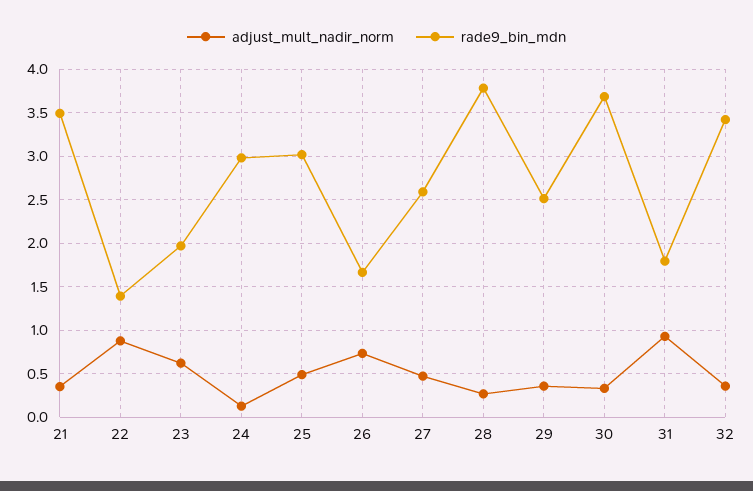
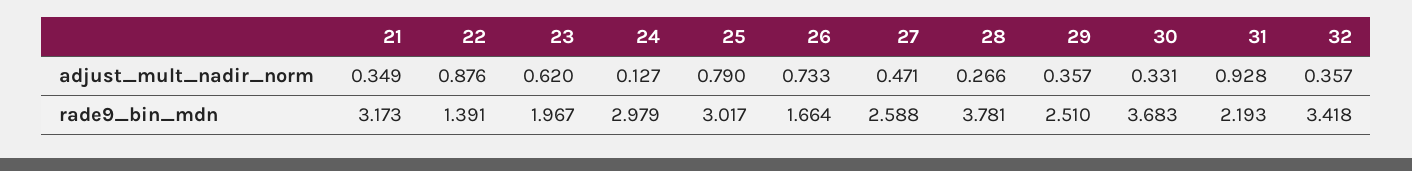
  {
    "adjust_mult_nadir_norm": {
      "21": 0.349,
      "22": 0.876,
      "23": 0.62,
      "24": 0.127,
-     "25": 0.5,
+     "25": 0.79,
      "26": 0.733,
      "27": 0.471,
      "28": 0.266,
      "29": 0.357,
      "30": 0.331,
      "31": 0.928,
      "32": 0.357
    },
    "rade9_bin_mdn": {
-     "21": 3.5,
+     "21": 3.173,
      "22": 1.391,
      "23": 1.967,
      "24": 2.979,
      "25": 3.017,
      "26": 1.664,
      "27": 2.588,
      "28": 3.781,
      "29": 2.51,
      "30": 3.683,
-     "31": 1.8,
+     "31": 2.193,
      "32": 3.418
    }
  }

